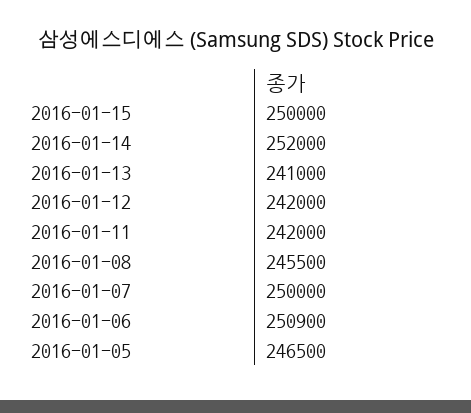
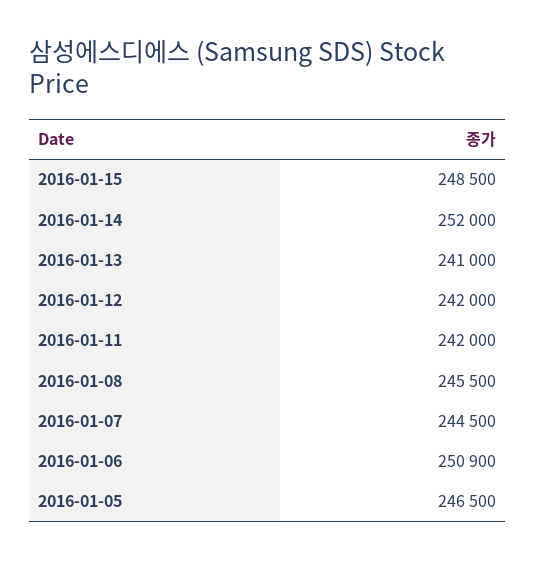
  {
-   "2016-01-15": 250000,
+   "2016-01-15": 248500,
    "2016-01-14": 252000,
    "2016-01-13": 241000,
    "2016-01-12": 242000,
    "2016-01-11": 242000,
    "2016-01-08": 245500,
-   "2016-01-07": 250000,
+   "2016-01-07": 244500,
    "2016-01-06": 250900,
    "2016-01-05": 246500
  }

